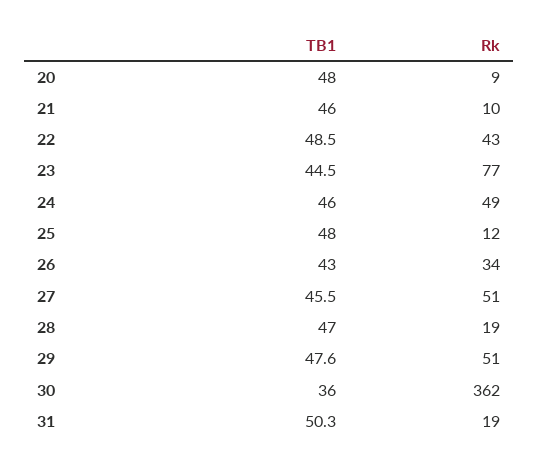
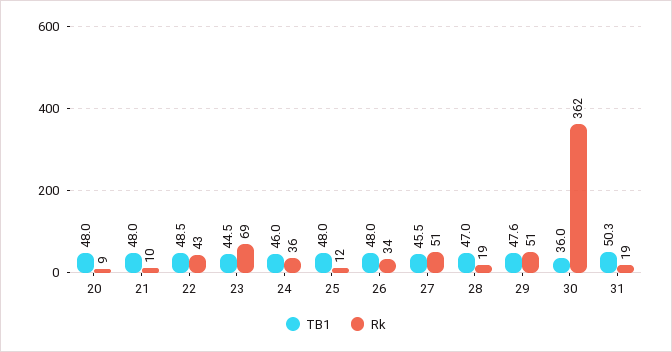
  {
    "TB1": {
      "20": 48,
-     "21": 46,
+     "21": 48,
      "22": 48.5,
      "23": 44.5,
      "24": 46,
      "25": 48,
-     "26": 43,
+     "26": 48,
      "27": 45.5,
      "28": 47,
      "29": 47.6,
      "30": 36,
      "31": 50.3
    },
    "Rk": {
      "20": 9,
      "21": 10,
      "22": 43,
-     "23": 77,
+     "23": 69,
-     "24": 49,
+     "24": 36,
      "25": 12,
      "26": 34,
      "27": 51,
      "28": 19,
      "29": 51,
      "30": 362,
      "31": 19
    }
  }

